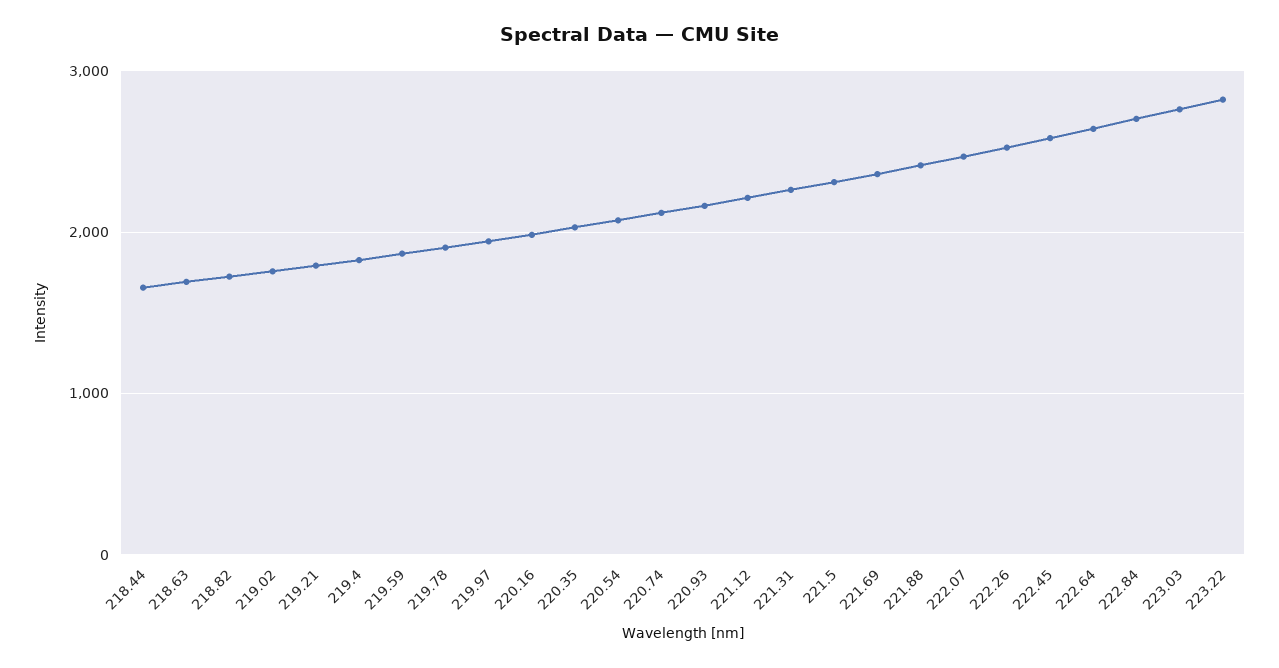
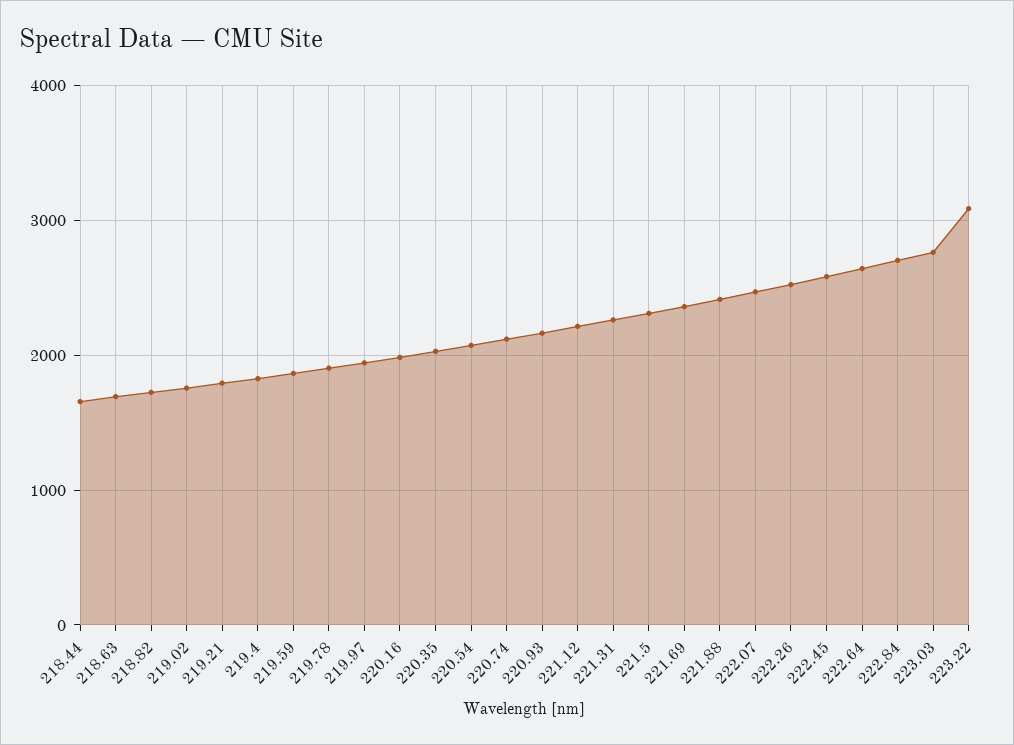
  {
    "218.44": 1700,
    "218.63": 1700,
    "218.82": 1700,
    "219.02": 1800,
    "219.21": 1800,
    "219.4": 1800,
    "219.59": 1900,
    "219.78": 1900,
    "219.97": 1900,
    "220.16": 2000,
    "220.35": 2000,
    "220.54": 2100,
    "220.74": 2100,
    "220.93": 2200,
    "221.12": 2200,
    "221.31": 2300,
    "221.5": 2300,
    "221.69": 2400,
    "221.88": 2400,
    "222.07": 2500,
    "222.26": 2500,
    "222.45": 2600,
    "222.64": 2600,
    "222.84": 2700,
    "223.03": 2800,
-   "223.22": 2800
+   "223.22": 3100
  }

